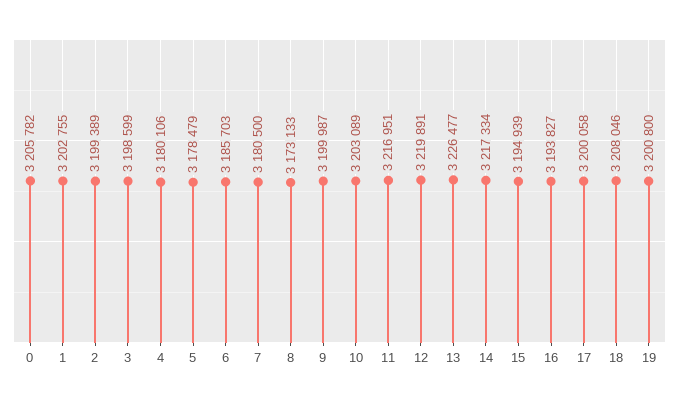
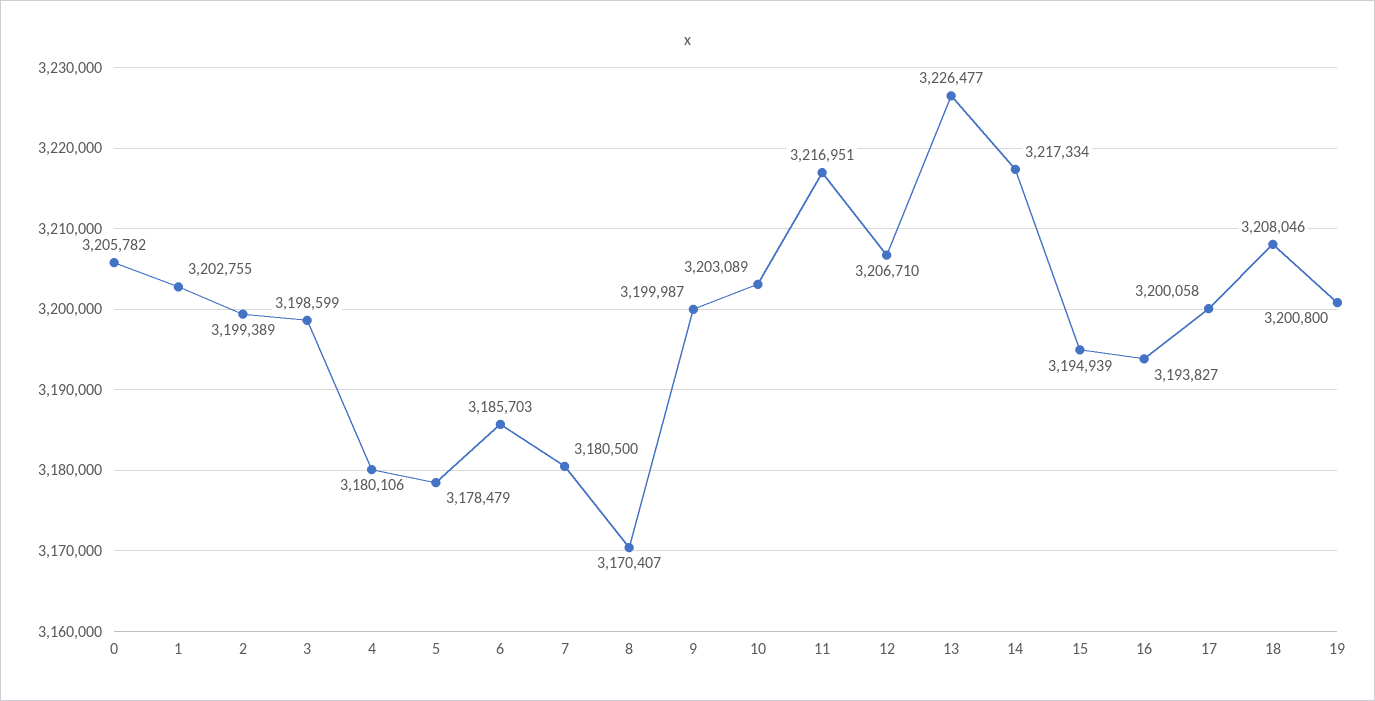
  {
    "0": 3205782,
    "1": 3202755,
    "2": 3199389,
    "3": 3198599,
    "4": 3180106,
    "5": 3178479,
    "6": 3185703,
    "7": 3180500,
-   "8": 3173133,
+   "8": 3170407,
    "9": 3199987,
    "10": 3203089,
    "11": 3216951,
-   "12": 3219891,
+   "12": 3206710,
    "13": 3226477,
    "14": 3217334,
    "15": 3194939,
    "16": 3193827,
    "17": 3200058,
    "18": 3208046,
    "19": 3200800
  }

